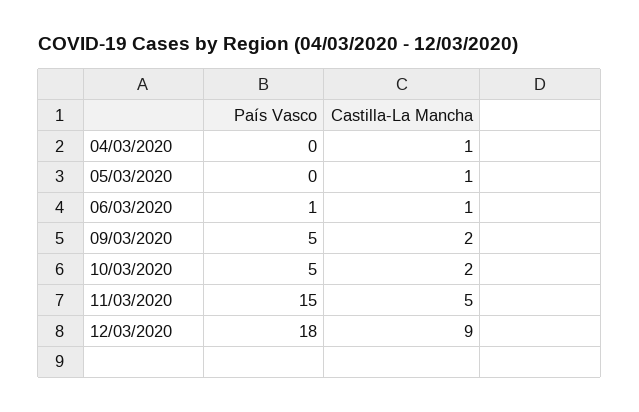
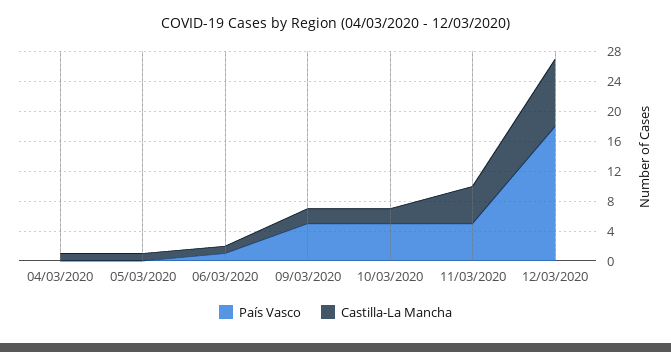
  {
    "País Vasco": {
      "04/03/2020": 0,
      "05/03/2020": 0,
      "06/03/2020": 1,
      "09/03/2020": 5,
      "10/03/2020": 5,
-     "11/03/2020": 15,
+     "11/03/2020": 4,
      "12/03/2020": 18
    },
    "Castilla-La Mancha": {
      "04/03/2020": 1,
      "05/03/2020": 1,
      "06/03/2020": 1,
      "09/03/2020": 2,
      "10/03/2020": 2,
      "11/03/2020": 5,
      "12/03/2020": 9
    }
  }

